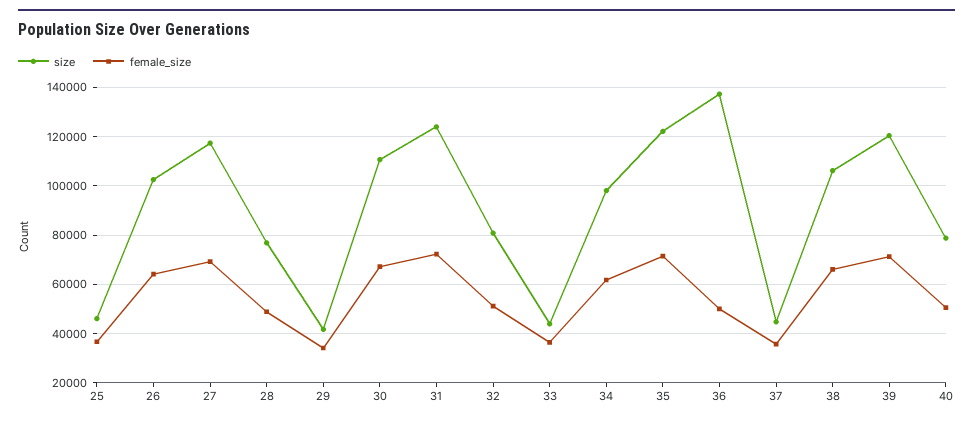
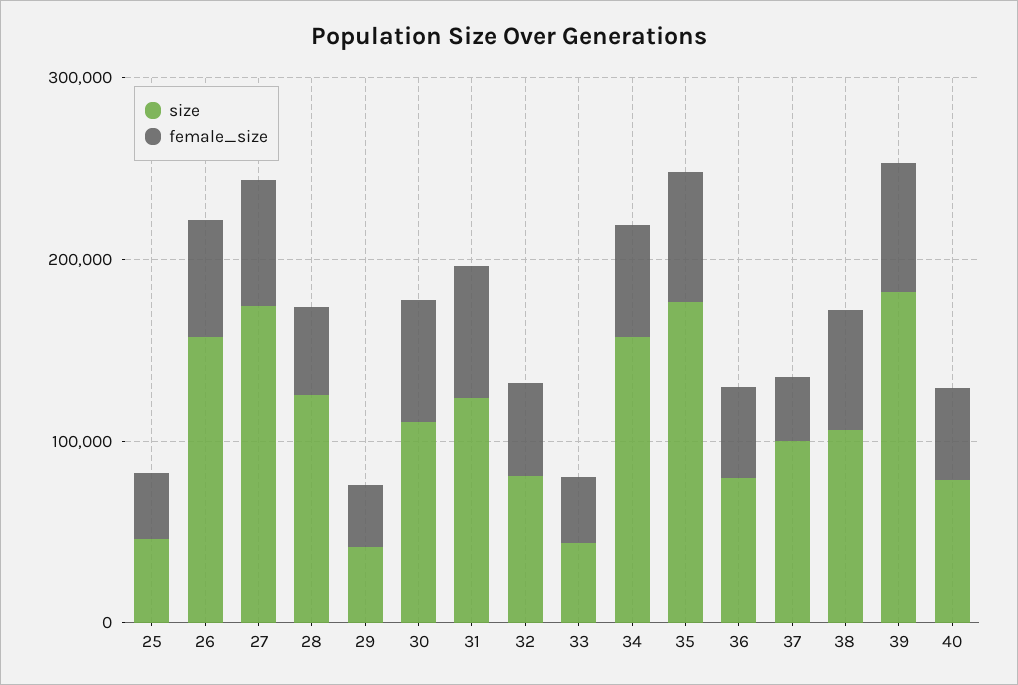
  {
    "size": {
      "25": 45000,
-     "26": 102500,
+     "26": 160000,
-     "27": 117500,
+     "27": 180000,
-     "28": 77500,
+     "28": 120000,
      "29": 42500,
      "30": 110000,
      "31": 125000,
      "32": 80000,
      "33": 45000,
-     "34": 97500,
+     "34": 160000,
-     "35": 122500,
+     "35": 180000,
-     "36": 137500,
+     "36": 80000,
-     "37": 45000,
+     "37": 100000,
      "38": 105000,
-     "39": 120000,
+     "39": 180000,
      "40": 77500
    },
    "female_size": {
      "25": 37500,
      "26": 65000,
      "27": 70000,
      "28": 50000,
      "29": 35000,
      "30": 67500,
      "31": 72500,
      "32": 50000,
      "33": 37500,
      "34": 62500,
      "35": 72500,
      "36": 50000,
      "37": 35000,
      "38": 65000,
      "39": 70000,
      "40": 50000
    }
  }

